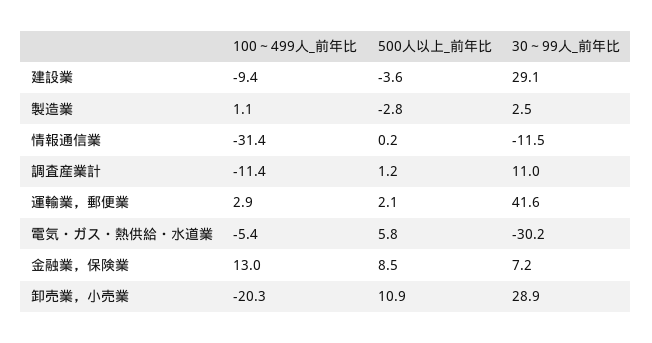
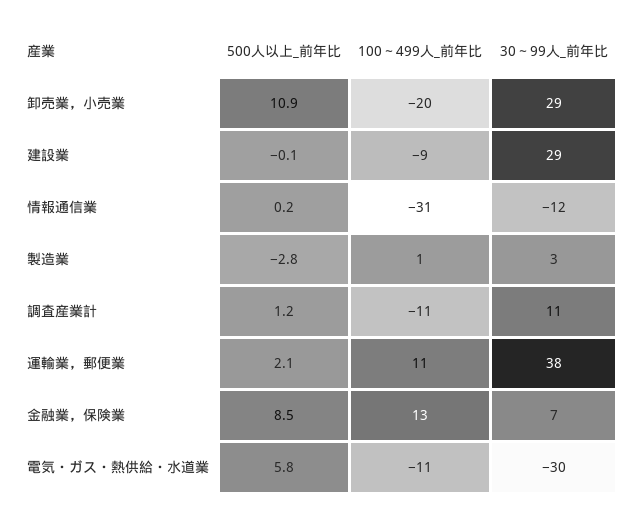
  {
    "100～499人_前年比": {
      "建設業": -9.4,
      "製造業": 1.1,
      "情報通信業": -31.4,
      "調査産業計": -11.4,
-     "運輸業，郵便業": 2.9,
+     "運輸業，郵便業": 11,
-     "電気・ガス・熱供給・水道業": -5.4,
+     "電気・ガス・熱供給・水道業": -11,
      "金融業，保険業": 13,
      "卸売業，小売業": -20.3
    },
    "500人以上_前年比": {
-     "建設業": -3.6,
+     "建設業": -0.1,
      "製造業": -2.8,
      "情報通信業": 0.2,
      "調査産業計": 1.2,
      "運輸業，郵便業": 2.1,
      "電気・ガス・熱供給・水道業": 5.8,
      "金融業，保険業": 8.5,
      "卸売業，小売業": 10.9
    },
    "30～99人_前年比": {
      "建設業": 29.1,
      "製造業": 2.5,
      "情報通信業": -11.5,
      "調査産業計": 11,
-     "運輸業，郵便業": 41.6,
+     "運輸業，郵便業": 38,
      "電気・ガス・熱供給・水道業": -30.2,
      "金融業，保険業": 7.2,
      "卸売業，小売業": 28.9
    }
  }

